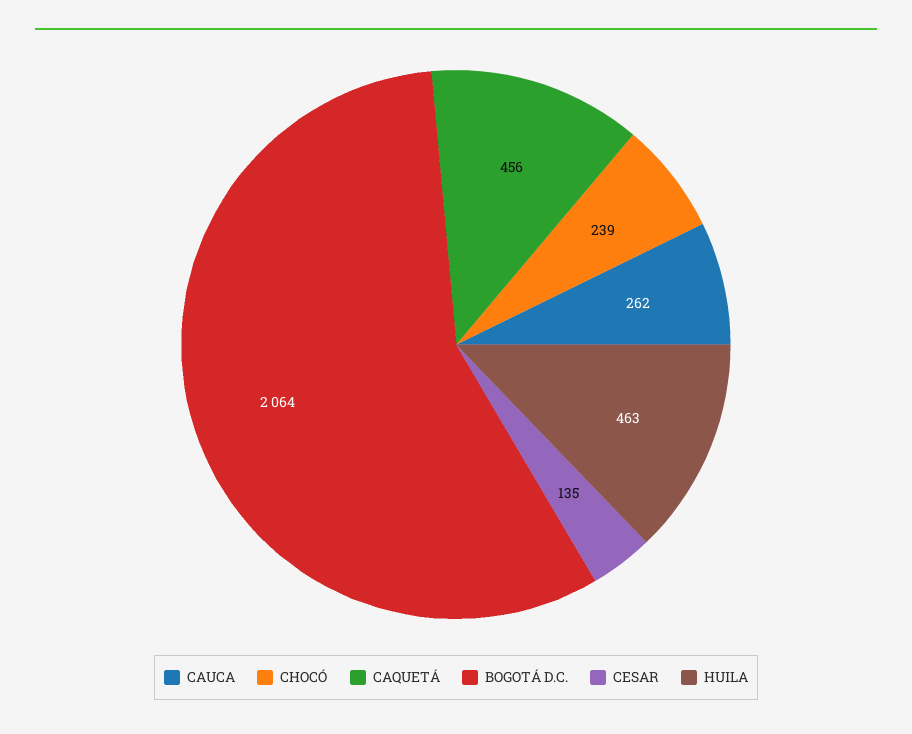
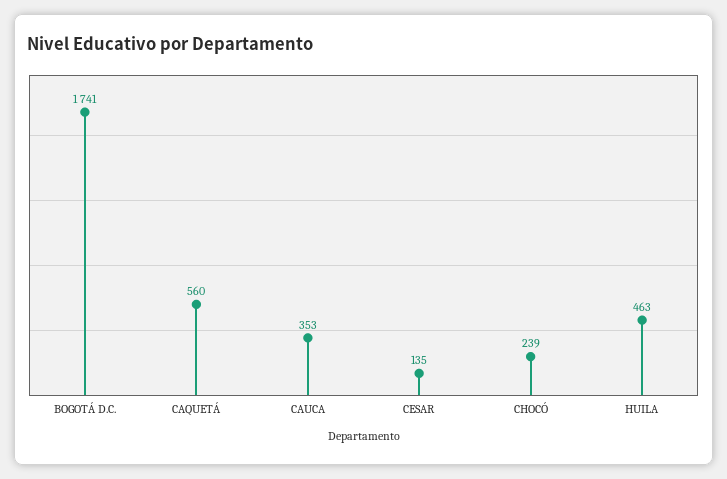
  {
-   "CAUCA": 262,
+   "CAUCA": 353,
    "CHOCÓ": 239,
-   "CAQUETÁ": 456,
+   "CAQUETÁ": 560,
-   "BOGOTÁ D.C.": 2064,
+   "BOGOTÁ D.C.": 1741,
    "CESAR": 135,
    "HUILA": 463
  }

